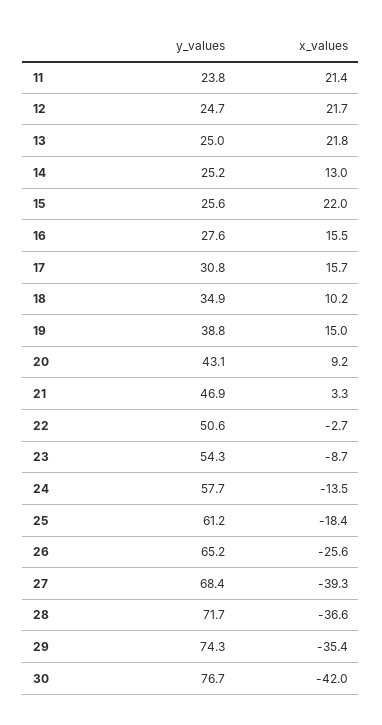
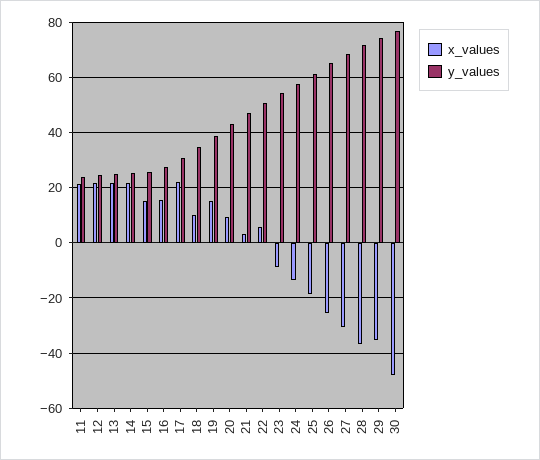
  {
    "y_values": {
      "11": 23.8,
      "12": 24.7,
      "13": 25,
      "14": 25.2,
      "15": 25.6,
      "16": 27.6,
      "17": 30.8,
      "18": 34.9,
      "19": 38.8,
      "20": 43.1,
      "21": 46.9,
      "22": 50.6,
      "23": 54.3,
      "24": 57.7,
      "25": 61.2,
      "26": 65.2,
      "27": 68.4,
      "28": 71.7,
      "29": 74.3,
      "30": 76.7
    },
    "x_values": {
      "11": 21.4,
      "12": 21.7,
      "13": 21.8,
-     "14": 13,
+     "14": 22.5,
-     "15": 22,
+     "15": 15,
      "16": 15.5,
-     "17": 15.7,
+     "17": 22.5,
      "18": 10.2,
      "19": 15,
      "20": 9.2,
      "21": 3.3,
-     "22": -2.7,
+     "22": 5,
      "23": -8.7,
      "24": -13.5,
      "25": -18.4,
      "26": -25.6,
-     "27": -39.3,
+     "27": -30,
      "28": -36.6,
      "29": -35.4,
-     "30": -42
+     "30": -47.5
    }
  }

